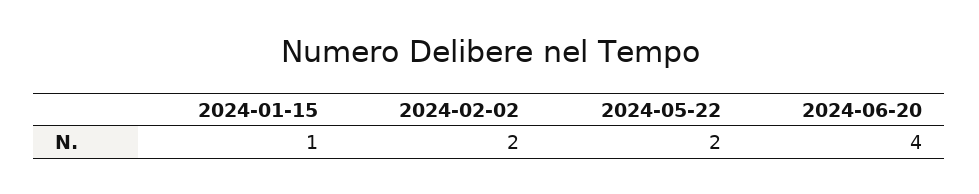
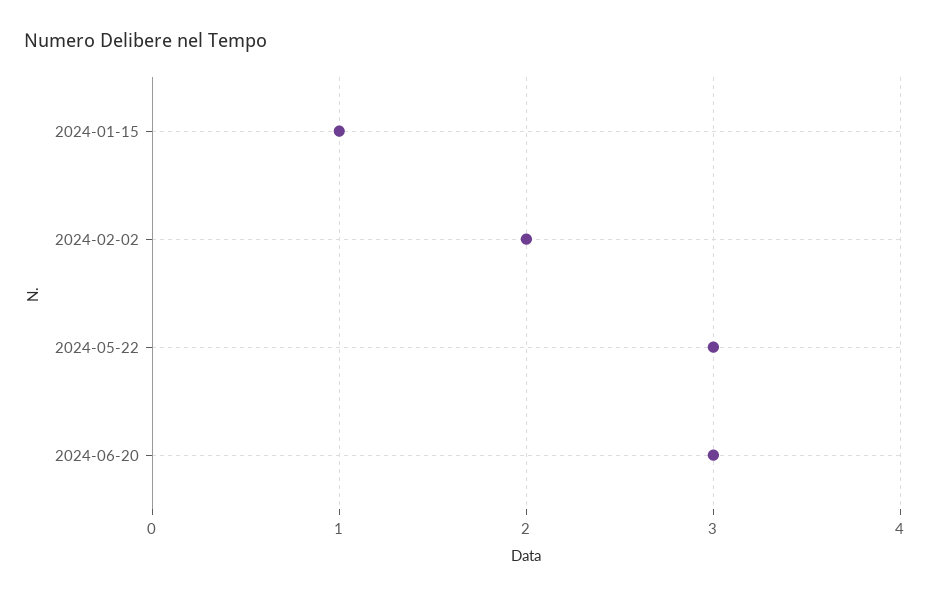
  {
    "2024-01-15": 1,
    "2024-02-02": 2,
-   "2024-05-22": 2,
+   "2024-05-22": 3,
-   "2024-06-20": 4
+   "2024-06-20": 3
  }

